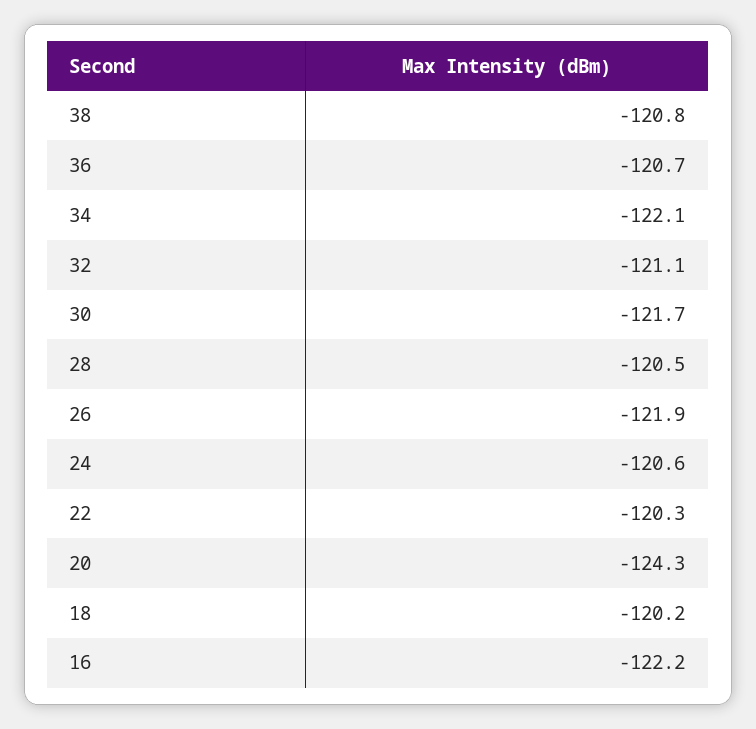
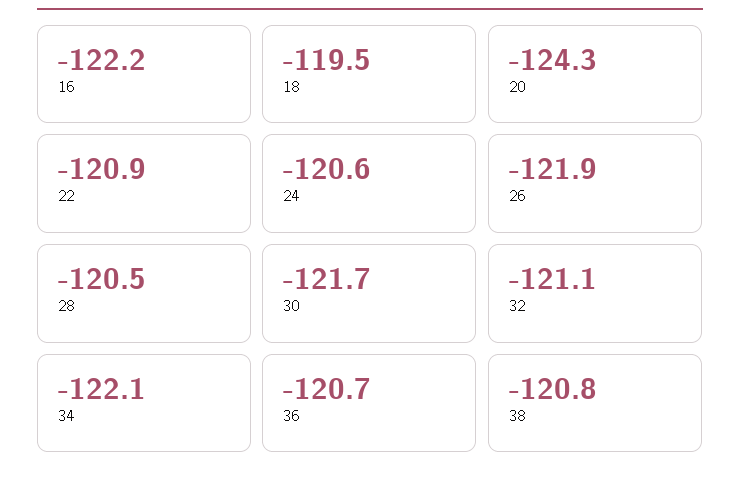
  {
    "38": -120.8,
    "36": -120.7,
    "34": -122.1,
    "32": -121.1,
    "30": -121.7,
    "28": -120.5,
    "26": -121.9,
    "24": -120.6,
-   "22": -120.3,
+   "22": -120.9,
    "20": -124.3,
-   "18": -120.2,
+   "18": -119.5,
    "16": -122.2
  }

